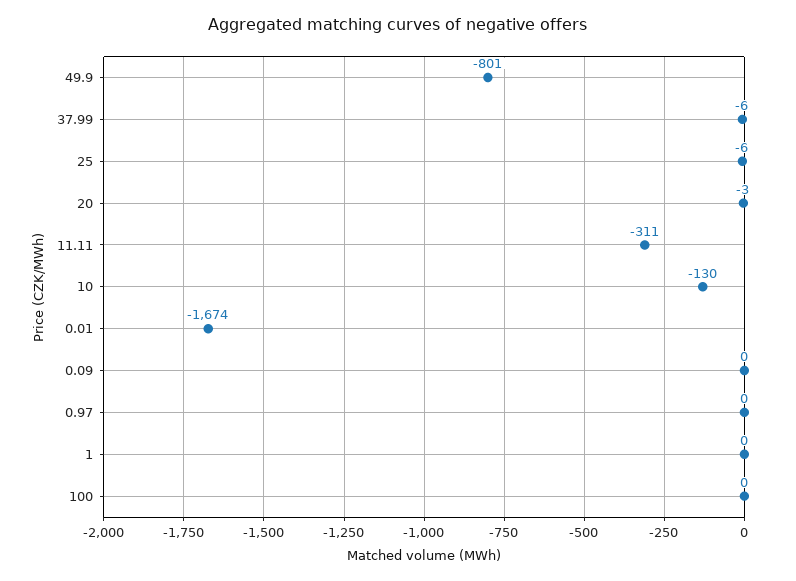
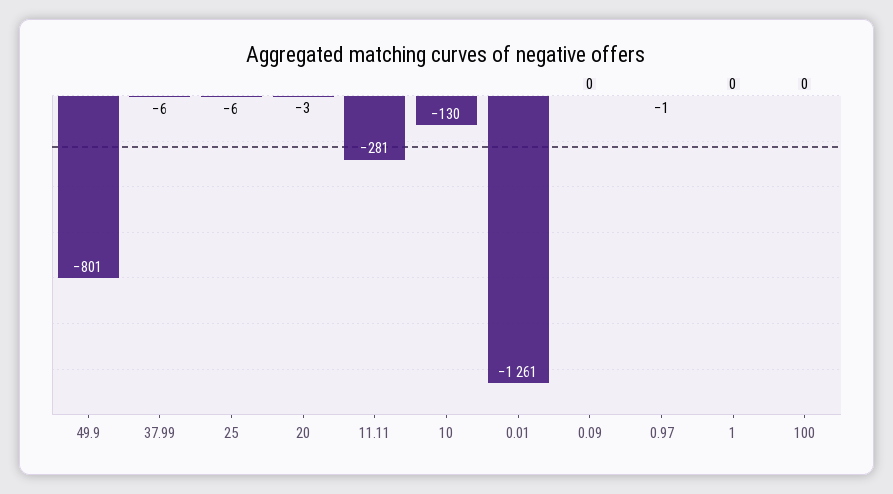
  {
    "49.9": -801,
    "37.99": -6,
    "25": -6,
    "20": -3,
-   "11.11": -311,
+   "11.11": -281,
    "10": -130,
-   "0.01": -1674,
+   "0.01": -1261,
    "0.09": 0,
-   "0.97": 0,
+   "0.97": -1,
    "1": 0,
    "100": 0
  }

